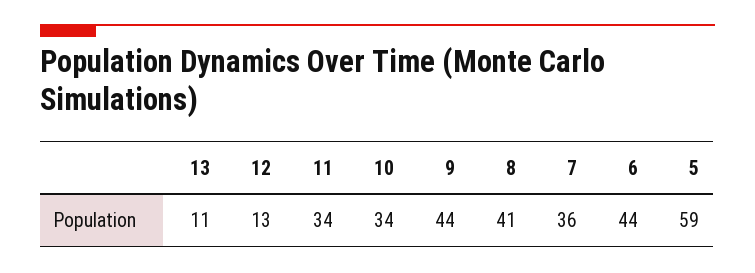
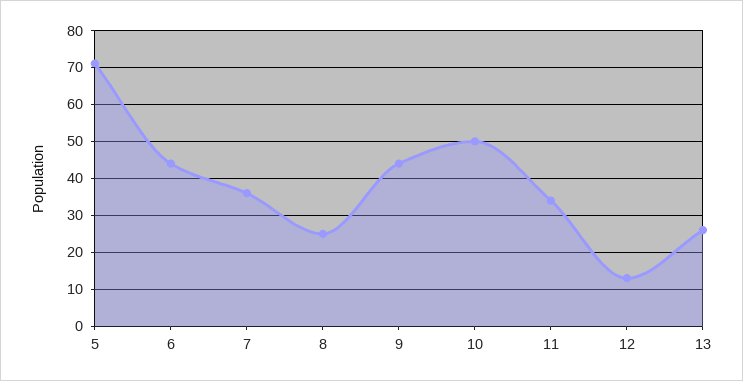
  {
-   "13": 11,
+   "13": 25,
    "12": 13,
    "11": 34,
-   "10": 34,
+   "10": 50,
    "9": 44,
-   "8": 41,
+   "8": 25,
    "7": 36,
    "6": 44,
-   "5": 59
+   "5": 70
  }

